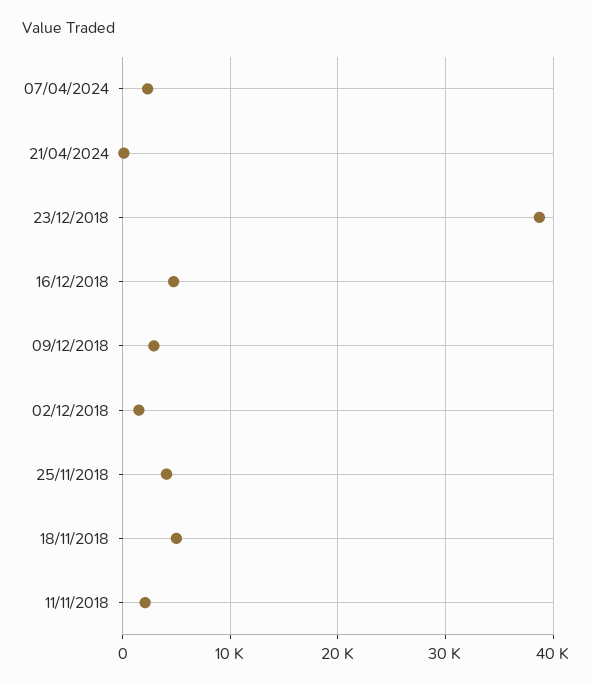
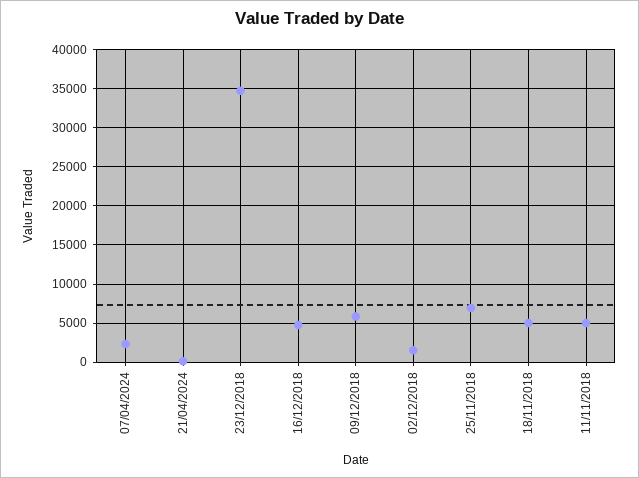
  {
    "07/04/2024": 2000,
    "21/04/2024": 0,
-   "23/12/2018": 39000,
+   "23/12/2018": 35000,
    "16/12/2018": 5000,
-   "09/12/2018": 3000,
+   "09/12/2018": 6000,
    "02/12/2018": 2000,
-   "25/11/2018": 4000,
+   "25/11/2018": 7000,
    "18/11/2018": 5000,
-   "11/11/2018": 2000
+   "11/11/2018": 5000
  }

